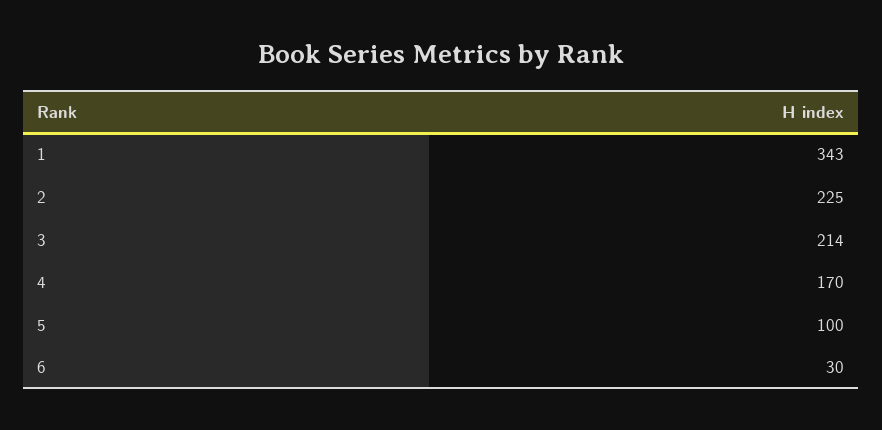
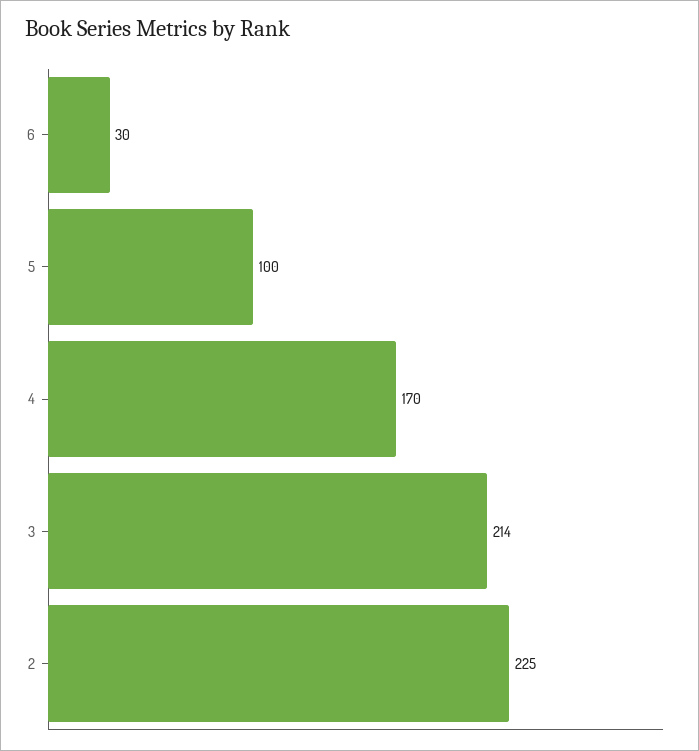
  {
-   "1": 343,
    "2": 225,
    "3": 214,
    "4": 170,
    "5": 100,
    "6": 30
  }

